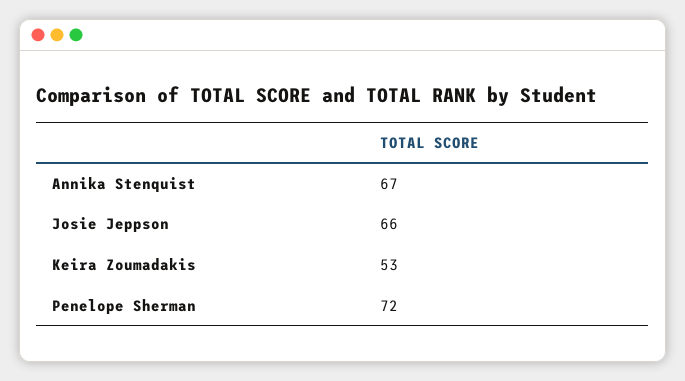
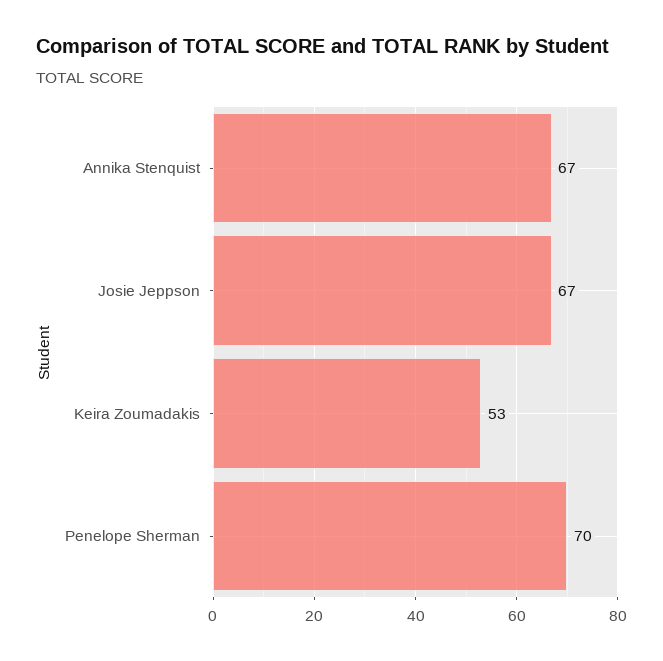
  {
    "Annika Stenquist": 67,
-   "Josie Jeppson": 66,
+   "Josie Jeppson": 67,
    "Keira Zoumadakis": 53,
-   "Penelope Sherman": 72
+   "Penelope Sherman": 70
  }

